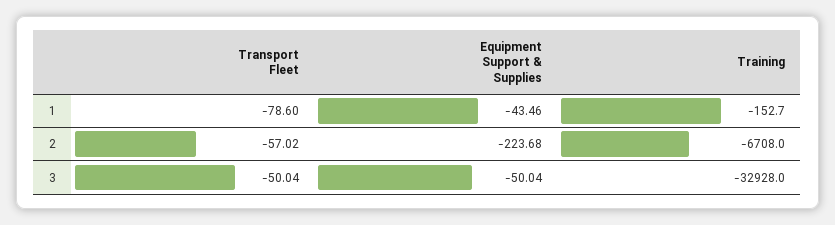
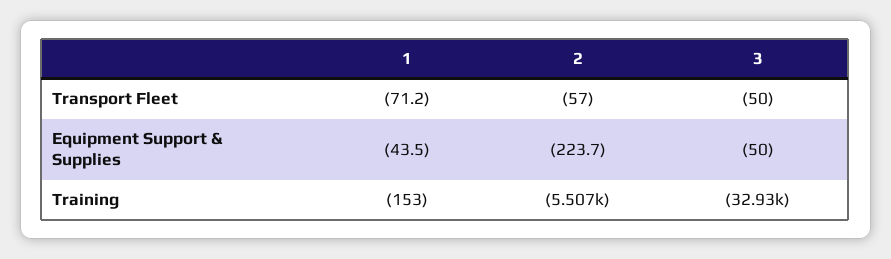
  {
    "Transport Fleet": {
-     "1": -78.6,
+     "1": -71.2,
      "2": -57.02,
      "3": -50.04
    },
    "Equipment Support & Supplies": {
      "1": -43.46,
      "2": -223.68,
      "3": -50.04
    },
    "Training": {
      "1": -152.7,
-     "2": -6708,
+     "2": -5507,
      "3": -32928
    }
  }

